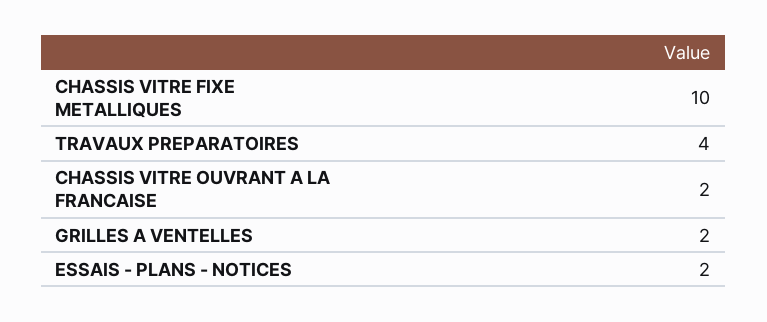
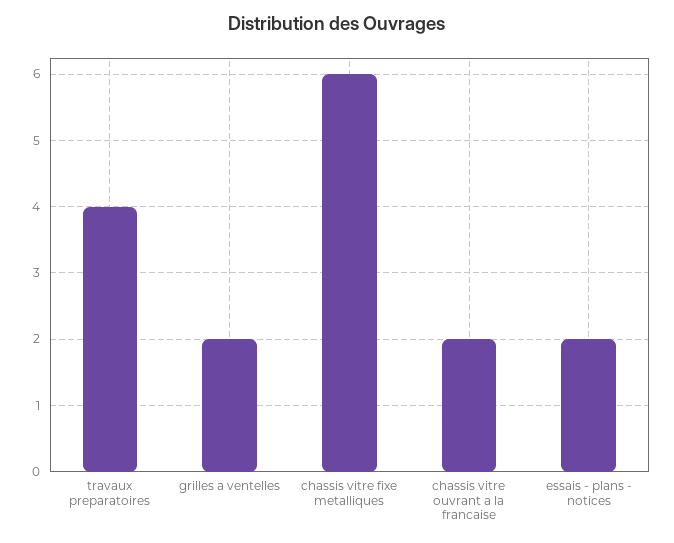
  {
-   "CHASSIS VITRE FIXE METALLIQUES": 10,
+   "CHASSIS VITRE FIXE METALLIQUES": 6,
    "TRAVAUX PREPARATOIRES": 4,
    "CHASSIS VITRE OUVRANT A LA FRANCAISE": 2,
    "GRILLES A VENTELLES": 2,
    "ESSAIS - PLANS - NOTICES": 2
  }

